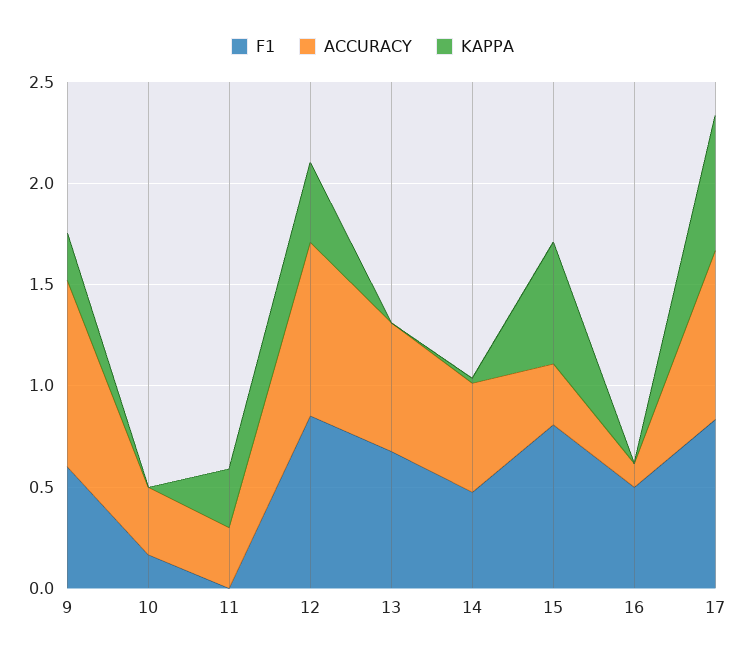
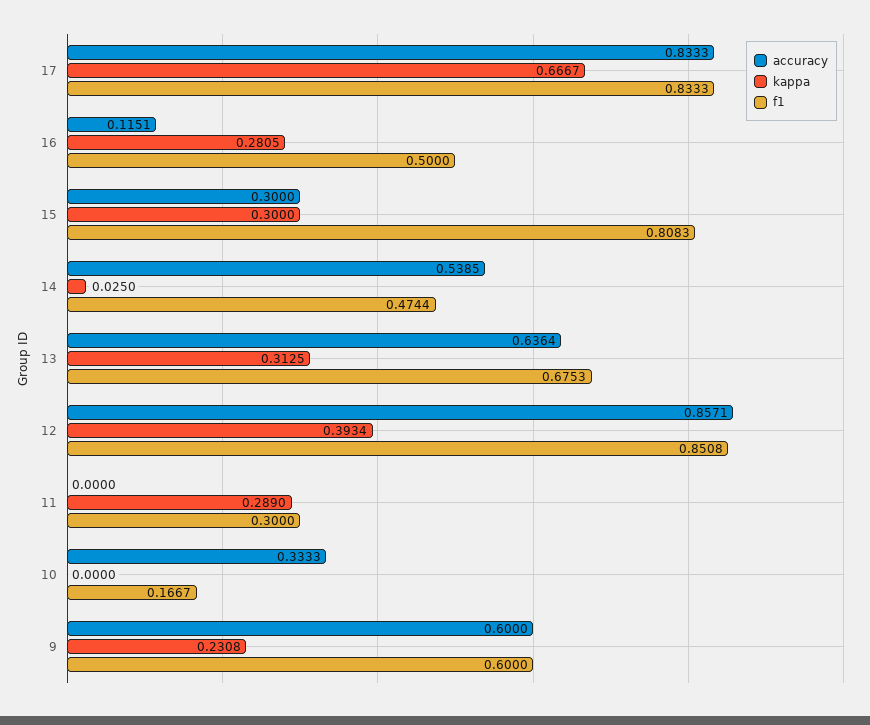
  {
    "F1": {
      "9": 0.6,
      "10": 0.1667,
-     "11": 0,
+     "11": 0.3,
      "12": 0.8508,
      "13": 0.6753,
      "14": 0.4744,
      "15": 0.8083,
      "16": 0.5,
      "17": 0.8333
    },
    "ACCURACY": {
-     "9": 0.9,
+     "9": 0.6,
      "10": 0.3333,
-     "11": 0.3,
+     "11": 0,
      "12": 0.8571,
      "13": 0.6364,
      "14": 0.5385,
      "15": 0.3,
      "16": 0.1151,
      "17": 0.8333
    },
    "KAPPA": {
      "9": 0.2308,
      "10": 0,
      "11": 0.289,
      "12": 0.3934,
-     "13": 0,
+     "13": 0.3125,
      "14": 0.025,
-     "15": 0.6,
+     "15": 0.3,
-     "16": 0,
+     "16": 0.2805,
      "17": 0.6667
    }
  }

